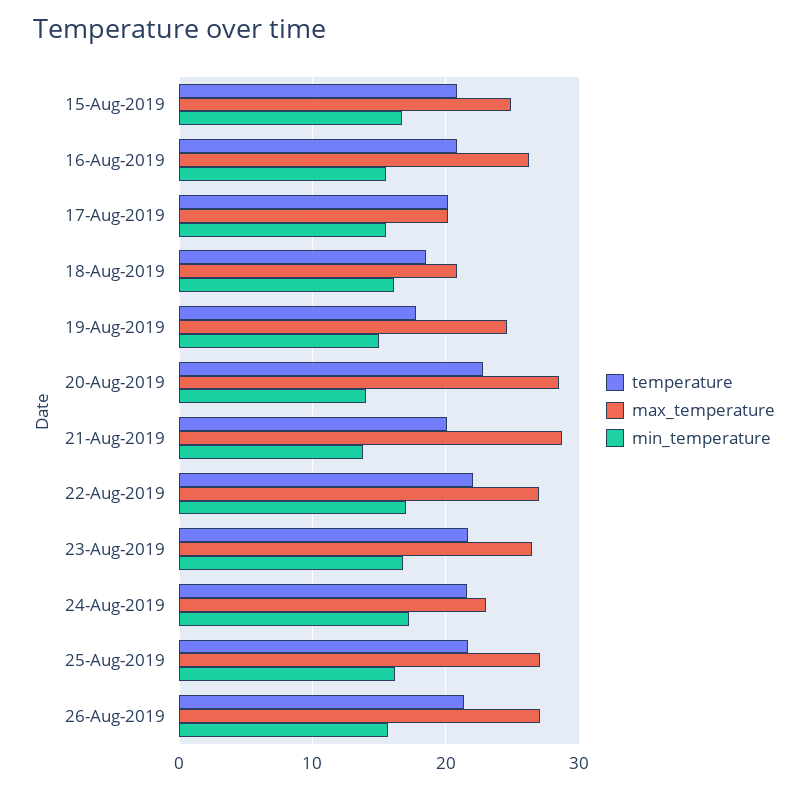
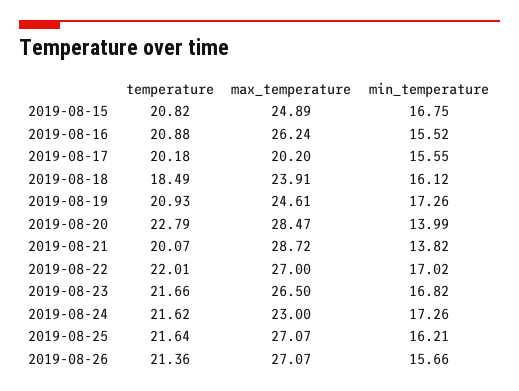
  {
    "temperature": {
      "15-Aug-2019": 20.82,
      "16-Aug-2019": 20.88,
      "17-Aug-2019": 20.18,
      "18-Aug-2019": 18.49,
-     "19-Aug-2019": 18,
+     "19-Aug-2019": 20.93,
      "20-Aug-2019": 22.79,
      "21-Aug-2019": 20.07,
      "22-Aug-2019": 22.01,
      "23-Aug-2019": 21.66,
      "24-Aug-2019": 21.62,
      "25-Aug-2019": 21.64,
      "26-Aug-2019": 21.36
    },
    "max_temperature": {
      "15-Aug-2019": 24.89,
      "16-Aug-2019": 26.24,
      "17-Aug-2019": 20.2,
-     "18-Aug-2019": 21,
+     "18-Aug-2019": 23.91,
      "19-Aug-2019": 24.61,
      "20-Aug-2019": 28.47,
      "21-Aug-2019": 28.72,
      "22-Aug-2019": 27,
      "23-Aug-2019": 26.5,
      "24-Aug-2019": 23,
      "25-Aug-2019": 27.07,
      "26-Aug-2019": 27.07
    },
    "min_temperature": {
      "15-Aug-2019": 16.75,
      "16-Aug-2019": 15.52,
      "17-Aug-2019": 15.55,
      "18-Aug-2019": 16.12,
-     "19-Aug-2019": 15,
+     "19-Aug-2019": 17.26,
      "20-Aug-2019": 13.99,
      "21-Aug-2019": 13.82,
      "22-Aug-2019": 17.02,
      "23-Aug-2019": 16.82,
      "24-Aug-2019": 17.26,
      "25-Aug-2019": 16.21,
      "26-Aug-2019": 15.66
    }
  }

